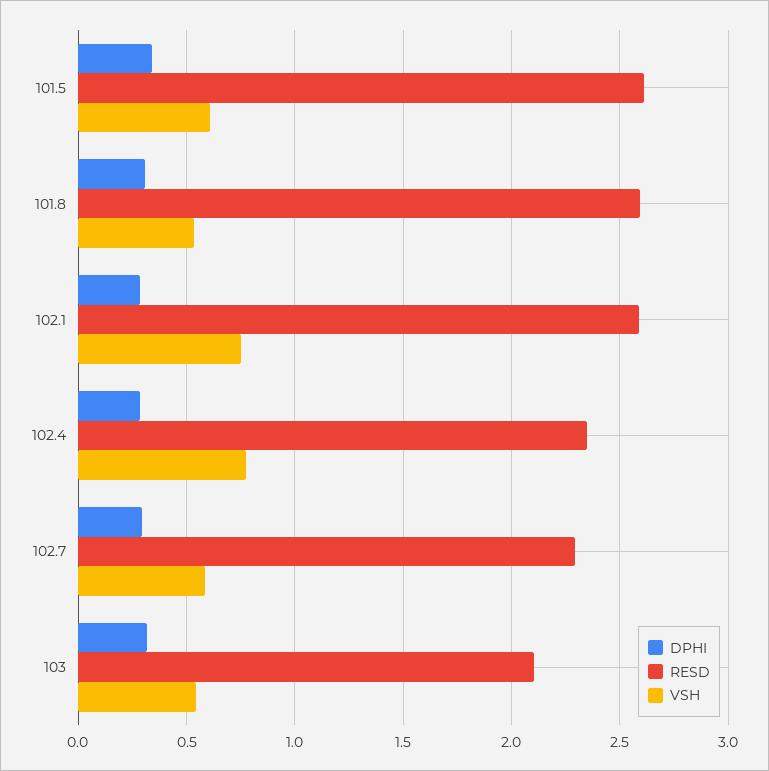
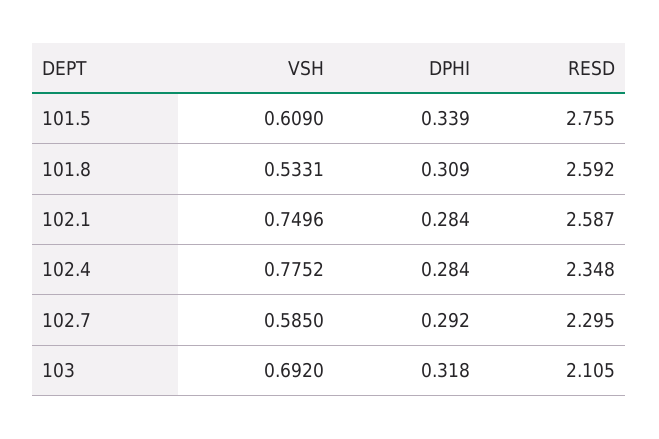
  {
    "DPHI": {
      "101.5": 0.339,
      "101.8": 0.309,
      "102.1": 0.284,
      "102.4": 0.284,
      "102.7": 0.292,
      "103": 0.318
    },
    "RESD": {
-     "101.5": 2.6,
+     "101.5": 2.755,
      "101.8": 2.592,
      "102.1": 2.587,
      "102.4": 2.348,
      "102.7": 2.295,
      "103": 2.105
    },
    "VSH": {
      "101.5": 0.609,
      "101.8": 0.5331,
      "102.1": 0.7496,
      "102.4": 0.7752,
      "102.7": 0.585,
-     "103": 0.55
+     "103": 0.692
    }
  }

